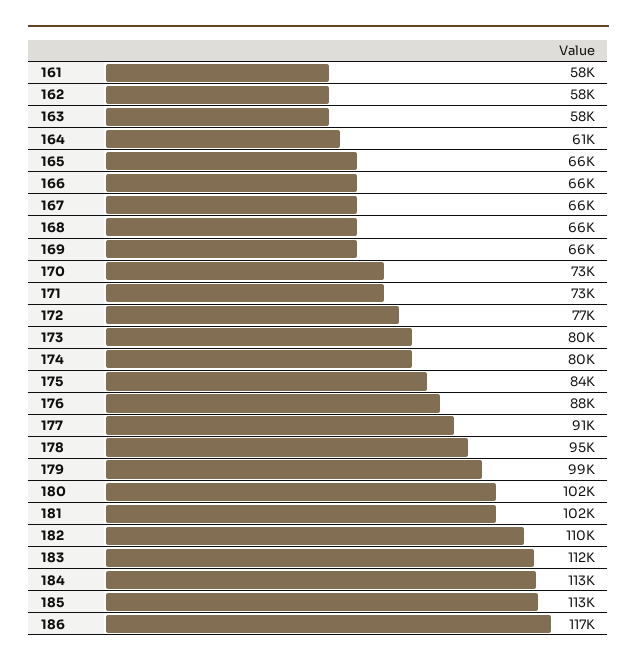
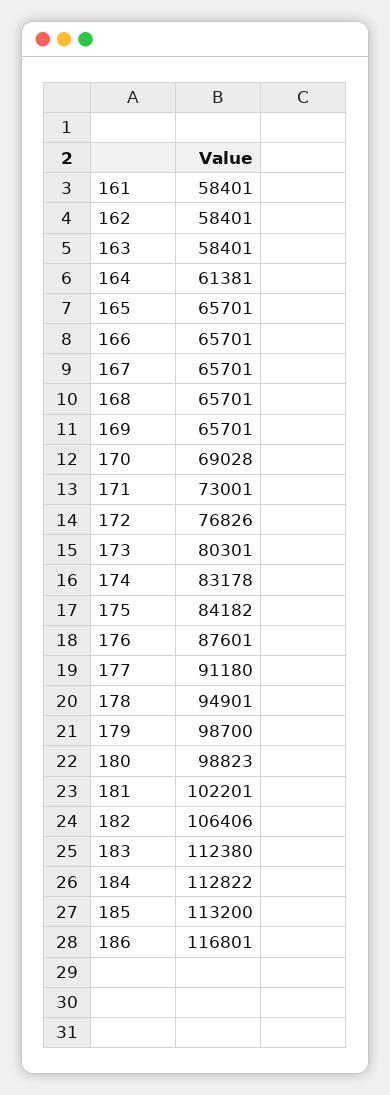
  {
    "161": 58401,
    "162": 58401,
    "163": 58401,
    "164": 61381,
    "165": 65701,
    "166": 65701,
    "167": 65701,
    "168": 65701,
    "169": 65701,
-   "170": 73000,
+   "170": 69028,
    "171": 73001,
    "172": 76826,
    "173": 80301,
-   "174": 80000,
+   "174": 83178,
    "175": 84182,
    "176": 87601,
    "177": 91180,
    "178": 94901,
    "179": 98700,
-   "180": 102000,
+   "180": 98823,
    "181": 102201,
-   "182": 110000,
+   "182": 106406,
    "183": 112380,
    "184": 112822,
    "185": 113200,
    "186": 116801
  }

